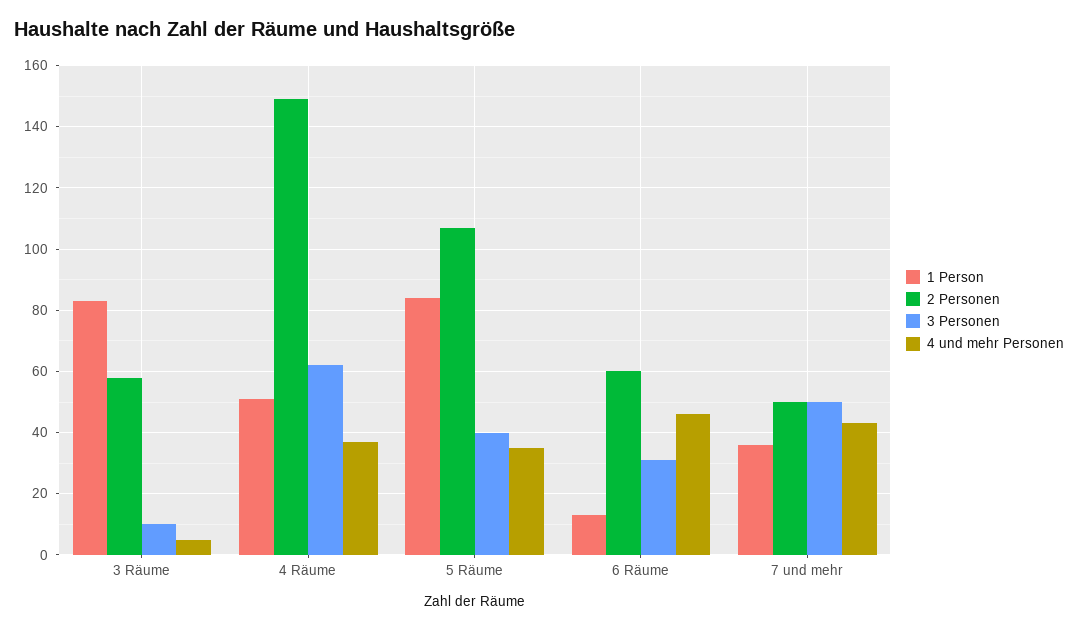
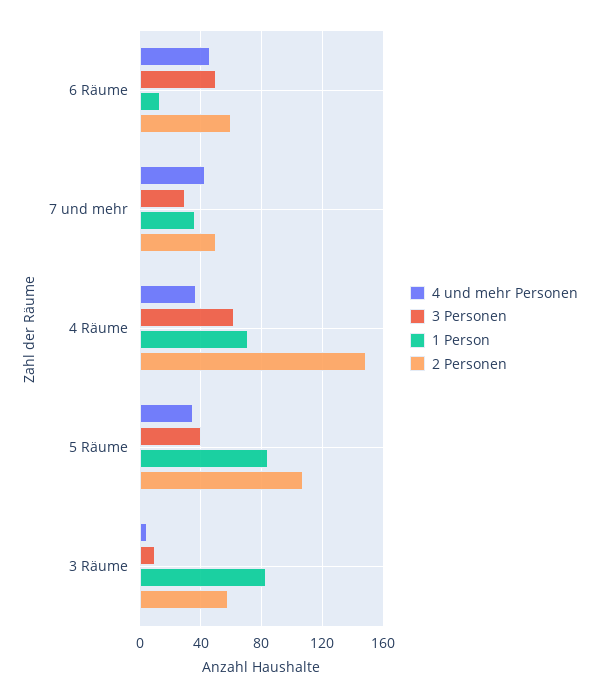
  {
    "1 Person": {
      "3 Räume": 85,
-     "4 Räume": 50,
+     "4 Räume": 70,
      "5 Räume": 85,
      "6 Räume": 15,
      "7 und mehr": 35
    },
    "2 Personen": {
      "3 Räume": 60,
      "4 Räume": 150,
      "5 Räume": 105,
      "6 Räume": 60,
      "7 und mehr": 50
    },
    "3 Personen": {
      "3 Räume": 10,
      "4 Räume": 60,
      "5 Räume": 40,
-     "6 Räume": 30,
+     "6 Räume": 50,
-     "7 und mehr": 50
+     "7 und mehr": 30
    },
    "4 und mehr Personen": {
      "3 Räume": 5,
      "4 Räume": 35,
      "5 Räume": 35,
      "6 Räume": 45,
      "7 und mehr": 45
    }
  }

